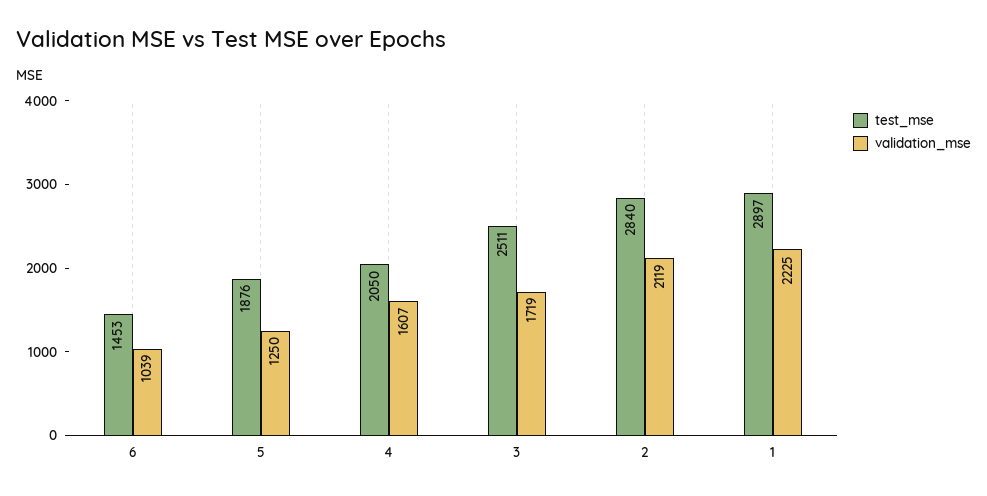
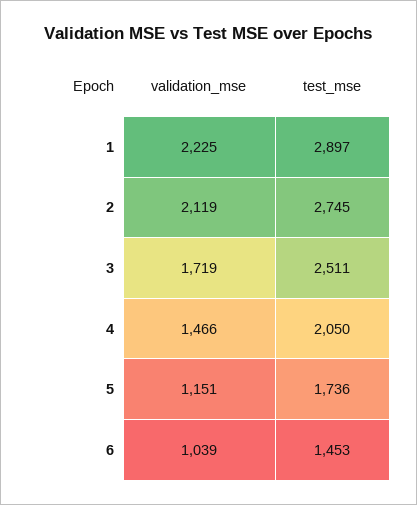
  {
    "test_mse": {
      "6": 1453,
-     "5": 1876,
+     "5": 1736,
      "4": 2050,
      "3": 2511,
-     "2": 2840,
+     "2": 2745,
      "1": 2897
    },
    "validation_mse": {
      "6": 1039,
-     "5": 1250,
+     "5": 1151,
-     "4": 1607,
+     "4": 1466,
      "3": 1719,
      "2": 2119,
      "1": 2225
    }
  }

